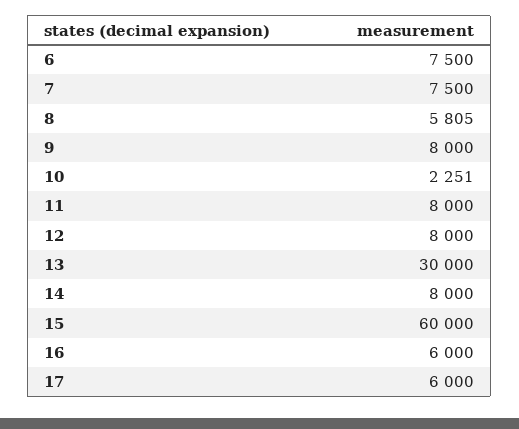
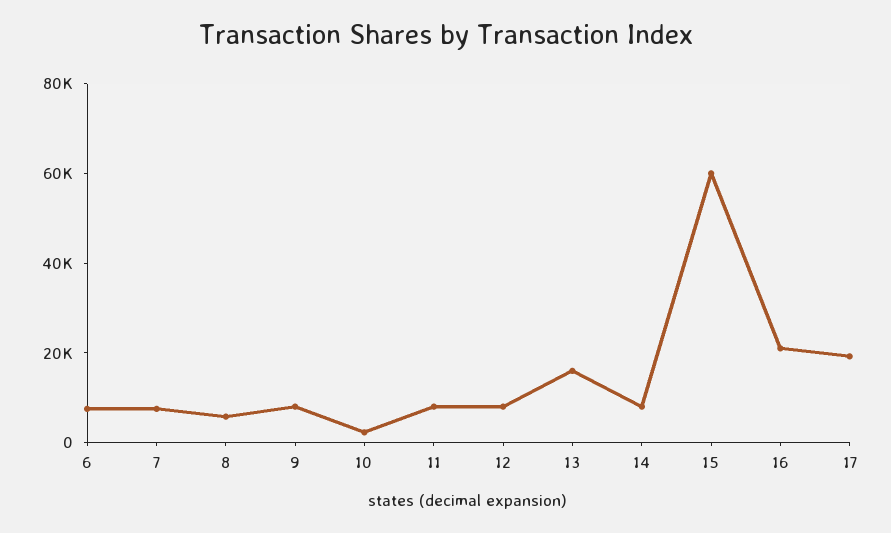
  {
    "6": 7500,
    "7": 7500,
    "8": 5805,
    "9": 8000,
    "10": 2251,
    "11": 8000,
    "12": 8000,
-   "13": 30000,
+   "13": 15000,
    "14": 8000,
    "15": 60000,
-   "16": 6000,
+   "16": 20000,
-   "17": 6000
+   "17": 20000
  }

